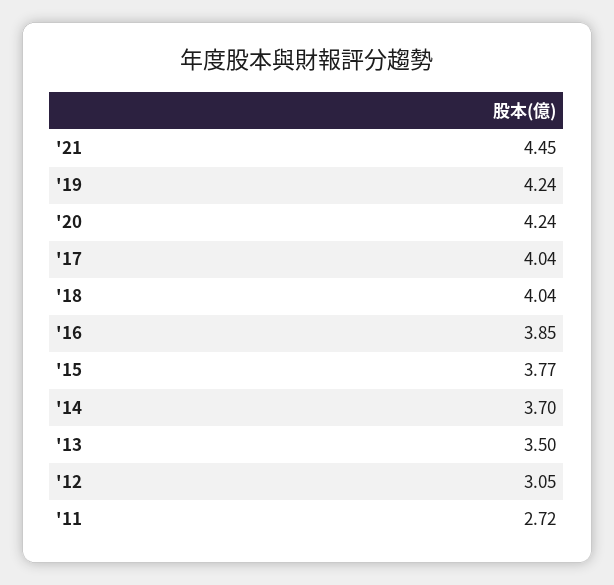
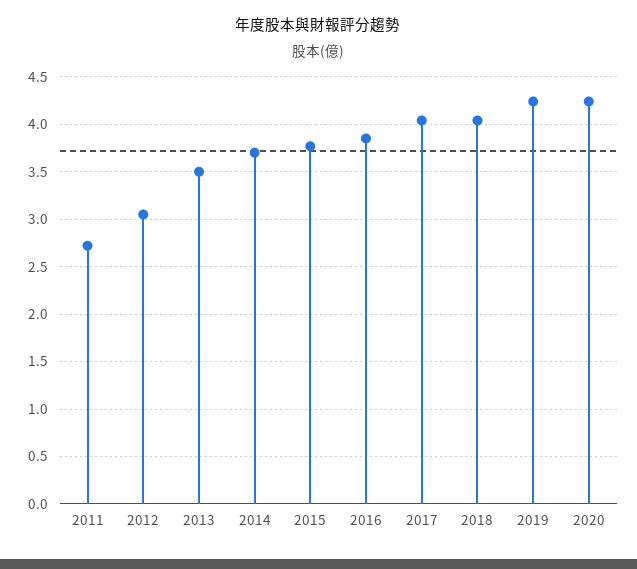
  {
-   "'21": 4.45,
    "'19": 4.24,
    "'20": 4.24,
    "'17": 4.04,
    "'18": 4.04,
    "'16": 3.85,
    "'15": 3.77,
    "'14": 3.7,
    "'13": 3.5,
    "'12": 3.05,
    "'11": 2.72
  }

